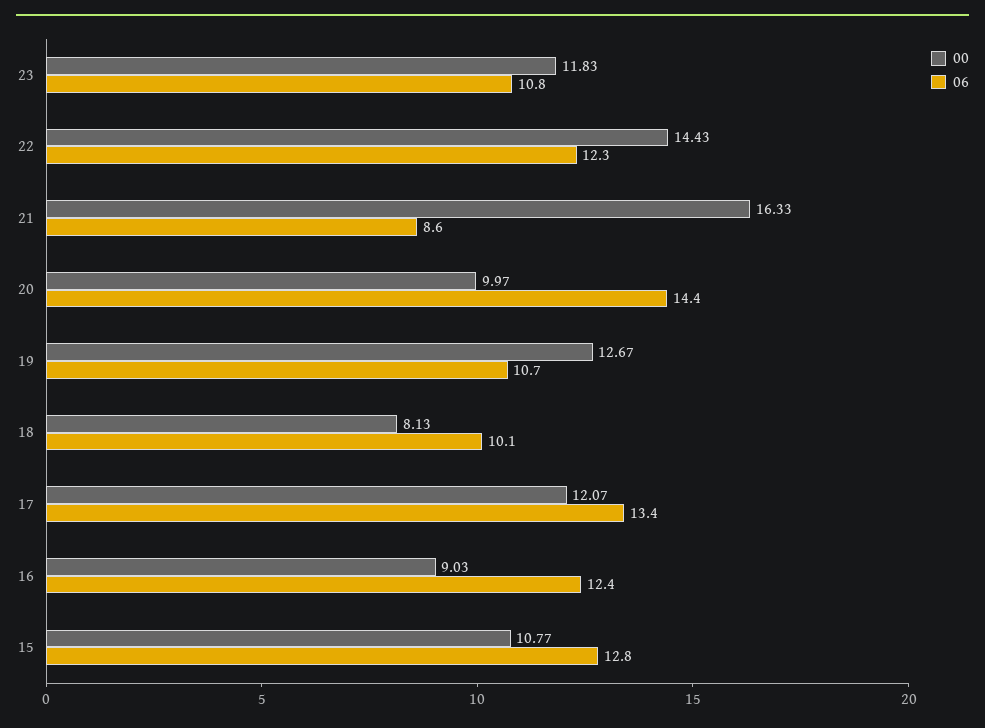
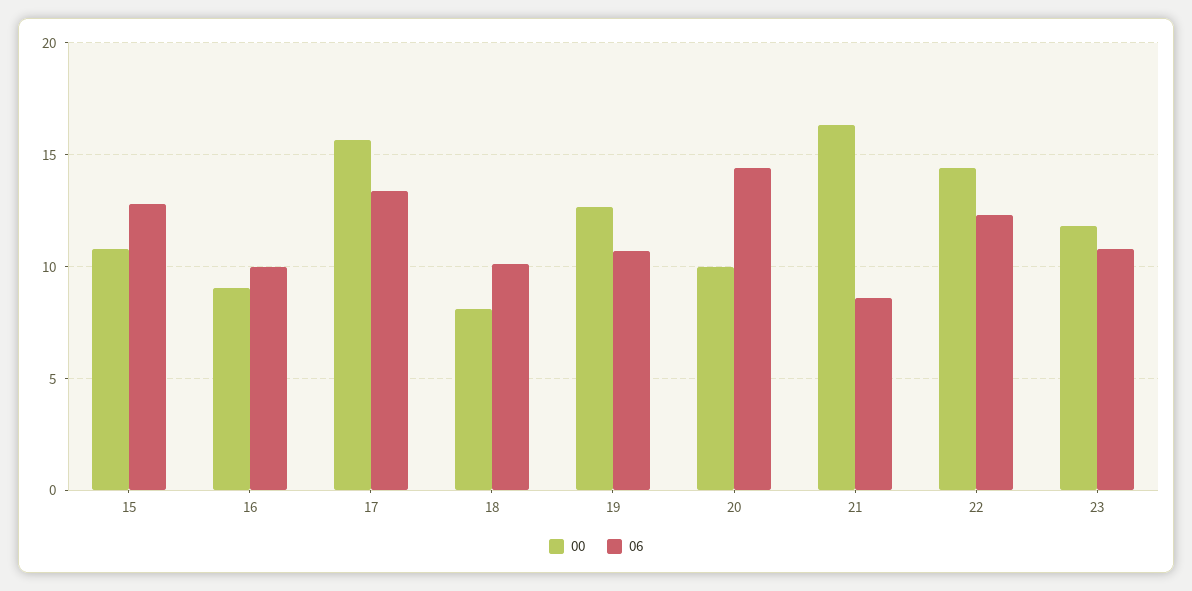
  {
    "00": {
      "23": 11.83,
      "22": 14.43,
      "21": 16.33,
      "20": 9.97,
      "19": 12.67,
      "18": 8.13,
-     "17": 12.07,
+     "17": 15.5,
      "16": 9.03,
      "15": 10.77
    },
    "06": {
      "23": 10.8,
      "22": 12.3,
      "21": 8.6,
      "20": 14.4,
      "19": 10.7,
      "18": 10.1,
      "17": 13.4,
-     "16": 12.4,
+     "16": 10,
      "15": 12.8
    }
  }

